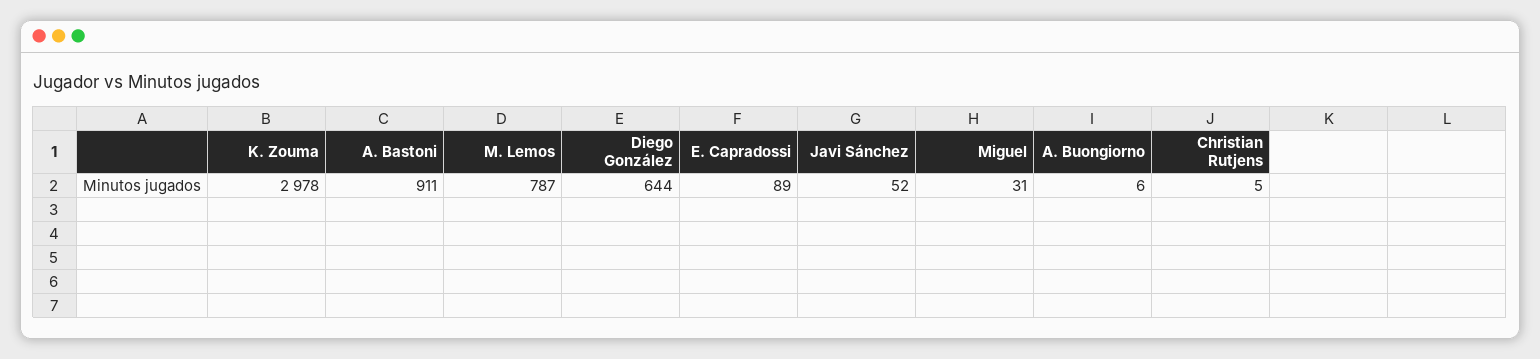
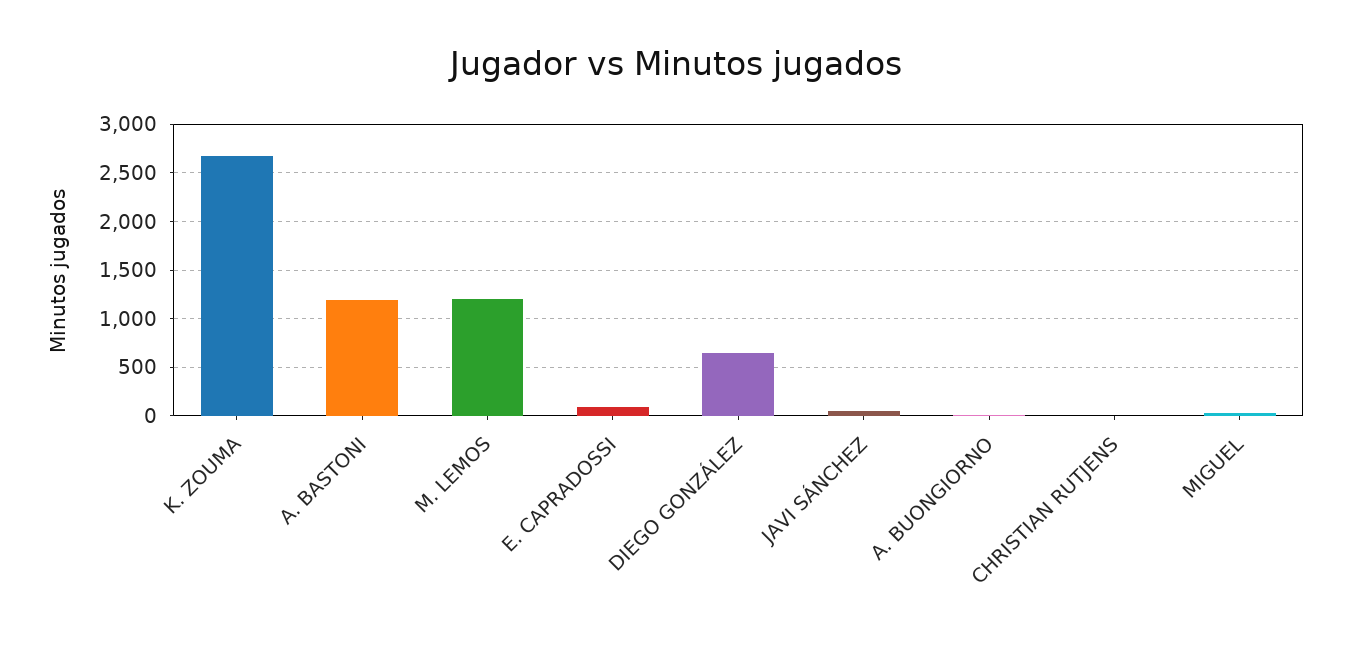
  {
-   "K. Zouma": 2978,
+   "K. Zouma": 2700,
-   "A. Bastoni": 911,
+   "A. Bastoni": 1200,
-   "M. Lemos": 787,
+   "M. Lemos": 1200,
    "Diego González": 644,
    "E. Capradossi": 89,
    "Javi Sánchez": 52,
    "Miguel": 31,
    "A. Buongiorno": 6,
    "Christian Rutjens": 5
  }

